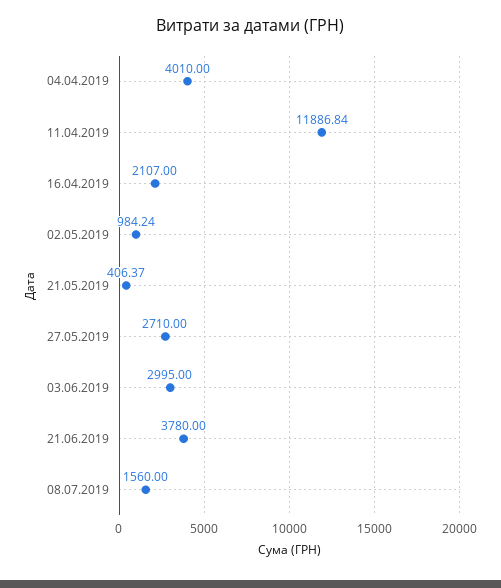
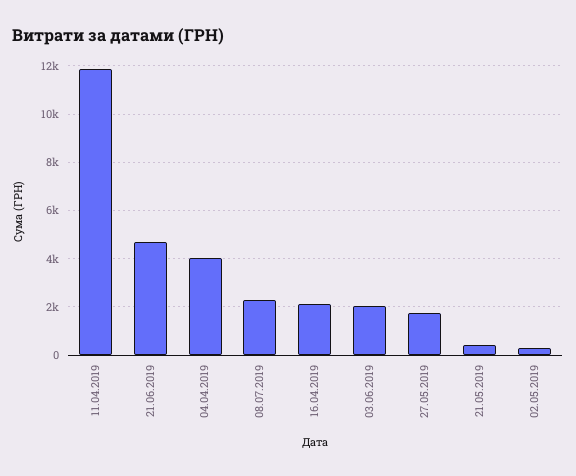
  {
    "04.04.2019": 4010,
    "11.04.2019": 11886.84,
    "16.04.2019": 2107,
-   "02.05.2019": 984.24,
+   "02.05.2019": 250,
    "21.05.2019": 406.37,
-   "27.05.2019": 2710,
+   "27.05.2019": 1750,
-   "03.06.2019": 2995,
+   "03.06.2019": 2000,
-   "21.06.2019": 3780,
+   "21.06.2019": 4750,
-   "08.07.2019": 1560
+   "08.07.2019": 2250
  }

